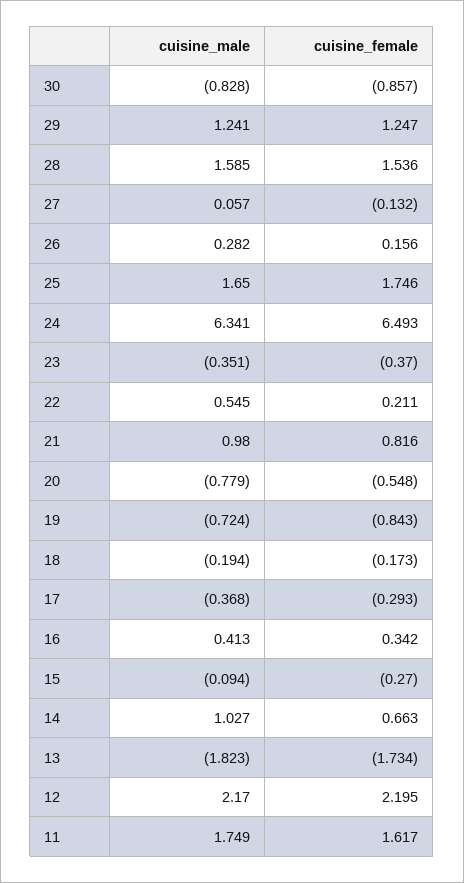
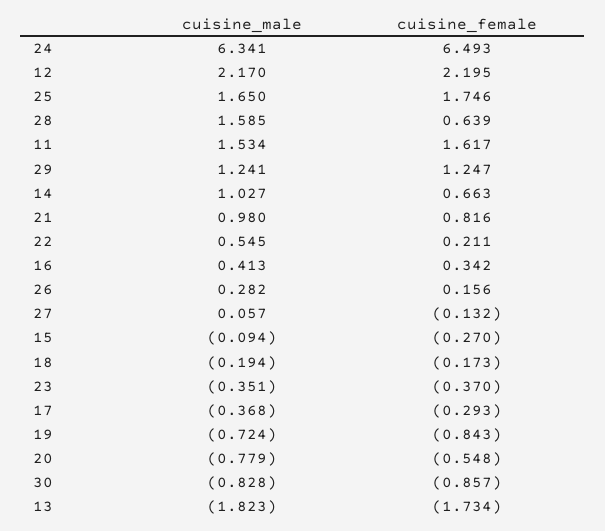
  {
    "cuisine_male": {
      "30": -0.828,
      "29": 1.241,
      "28": 1.585,
      "27": 0.057,
      "26": 0.282,
      "25": 1.65,
      "24": 6.341,
      "23": -0.351,
      "22": 0.545,
      "21": 0.98,
      "20": -0.779,
      "19": -0.724,
      "18": -0.194,
      "17": -0.368,
      "16": 0.413,
      "15": -0.094,
      "14": 1.027,
      "13": -1.823,
      "12": 2.17,
-     "11": 1.749
+     "11": 1.534
    },
    "cuisine_female": {
      "30": -0.857,
      "29": 1.247,
-     "28": 1.536,
+     "28": 0.639,
      "27": -0.132,
      "26": 0.156,
      "25": 1.746,
      "24": 6.493,
      "23": -0.37,
      "22": 0.211,
      "21": 0.816,
      "20": -0.548,
      "19": -0.843,
      "18": -0.173,
      "17": -0.293,
      "16": 0.342,
      "15": -0.27,
      "14": 0.663,
      "13": -1.734,
      "12": 2.195,
      "11": 1.617
    }
  }

